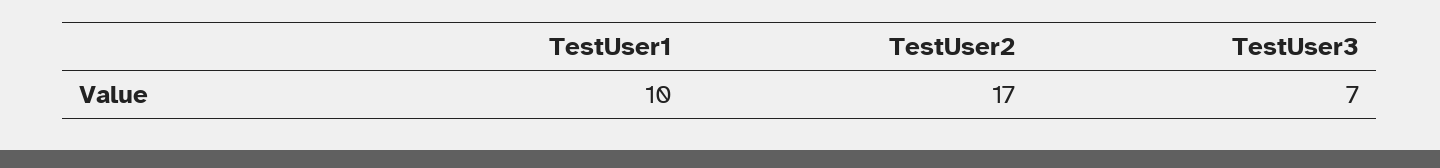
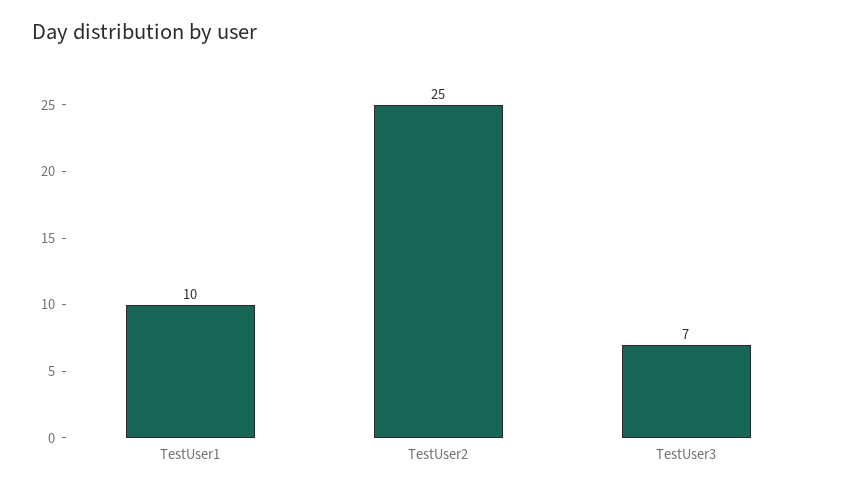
  {
    "TestUser1": 10,
-   "TestUser2": 17,
+   "TestUser2": 25,
    "TestUser3": 7
  }

